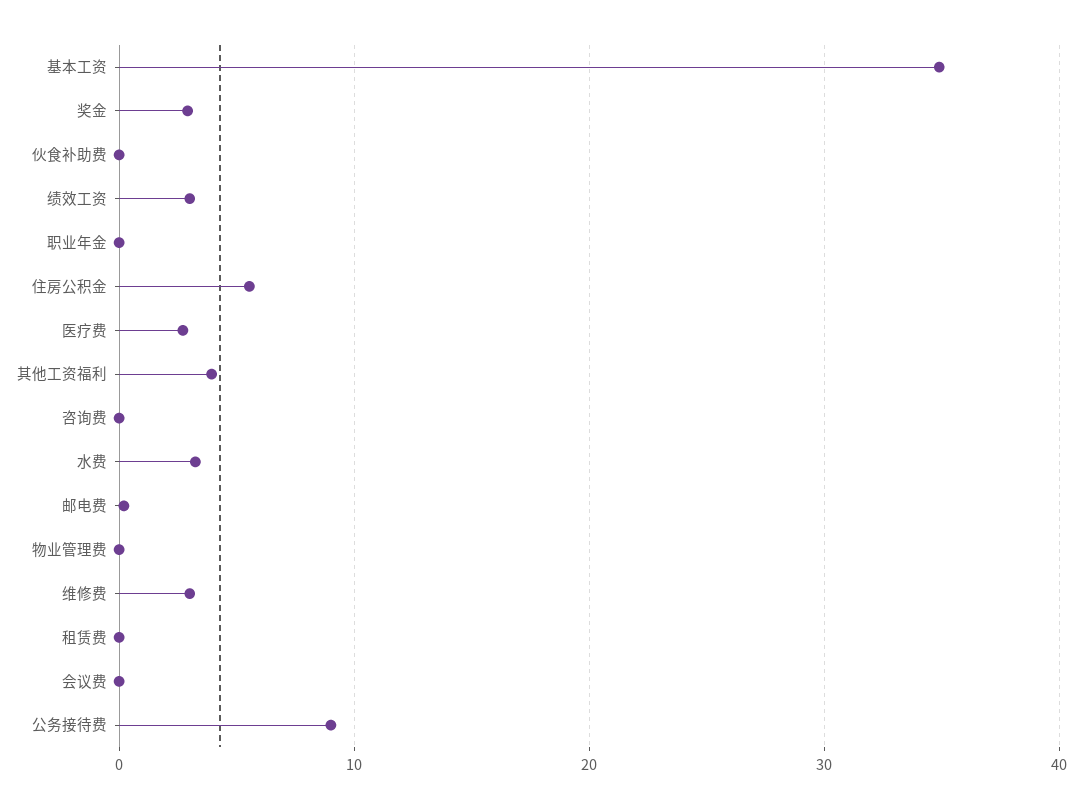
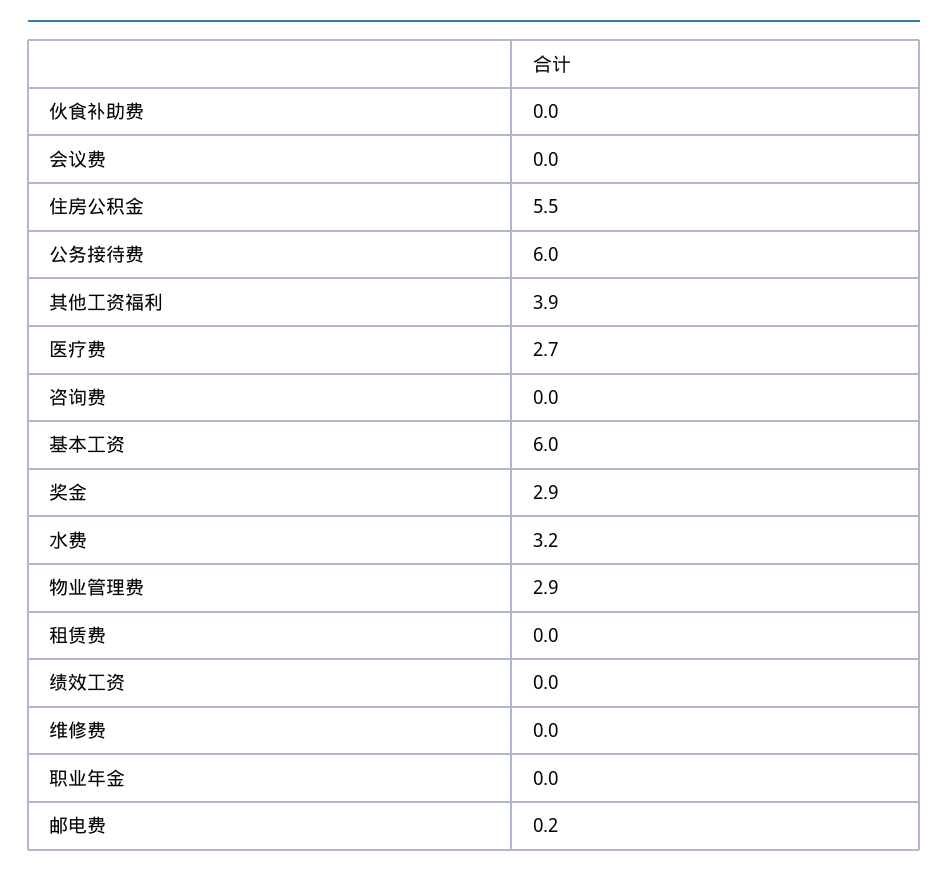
  {
-   "基本工资": 35,
+   "基本工资": 6,
    "奖金": 2.9,
    "伙食补助费": 0,
-   "绩效工资": 3,
+   "绩效工资": 0,
    "职业年金": 0,
    "住房公积金": 5.5,
    "医疗费": 2.7,
    "其他工资福利": 3.9,
    "咨询费": 0,
    "水费": 3.2,
    "邮电费": 0.2,
-   "物业管理费": 0,
+   "物业管理费": 2.9,
-   "维修费": 3,
+   "维修费": 0,
    "租赁费": 0,
    "会议费": 0,
-   "公务接待费": 9
+   "公务接待费": 6
  }

